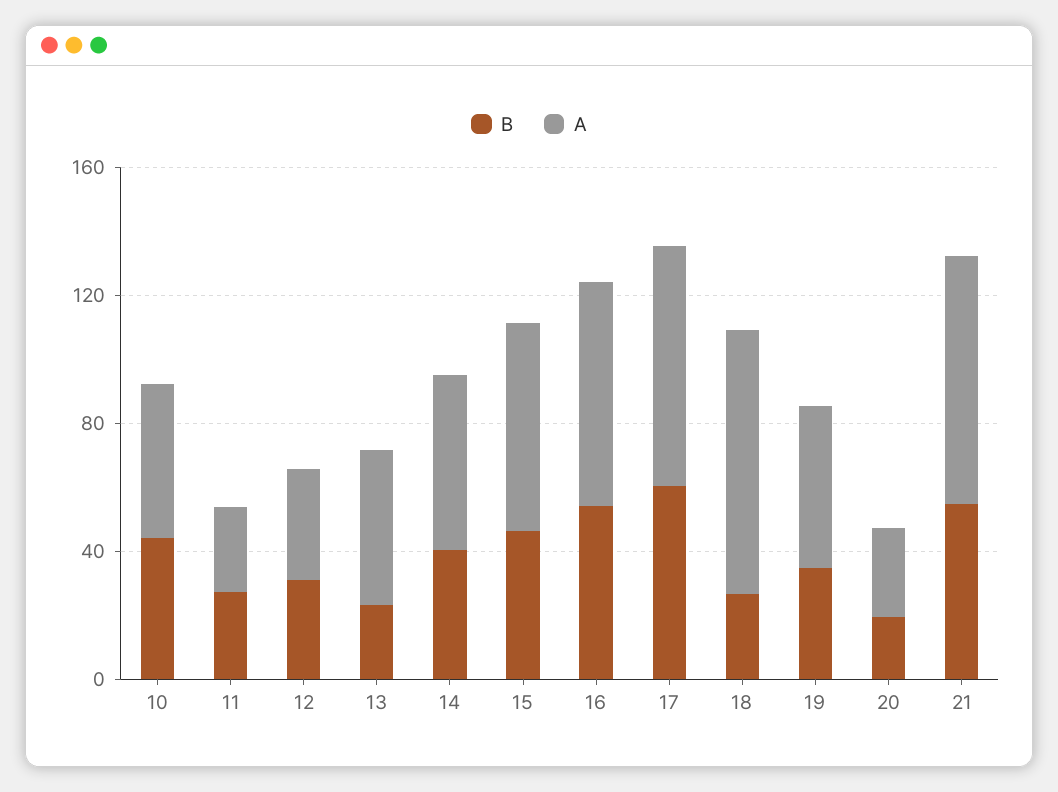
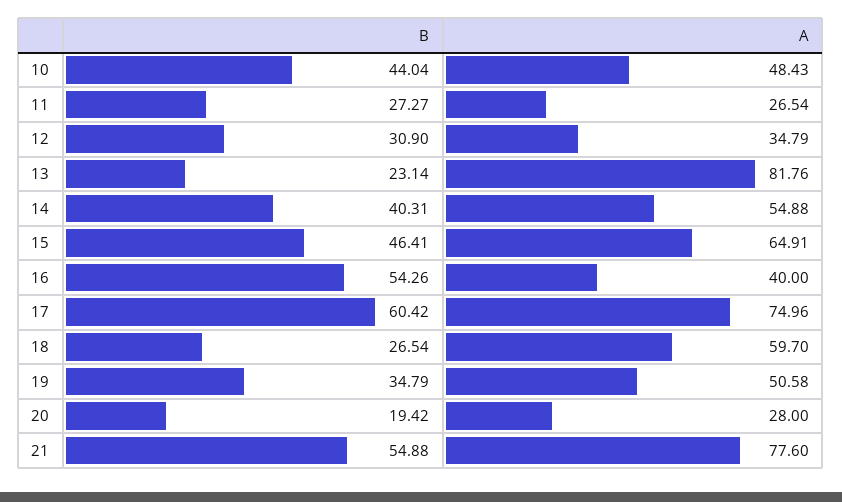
  {
    "B": {
      "10": 44.04,
      "11": 27.27,
      "12": 30.9,
      "13": 23.14,
      "14": 40.31,
      "15": 46.41,
      "16": 54.26,
      "17": 60.42,
      "18": 26.54,
      "19": 34.79,
      "20": 19.42,
      "21": 54.88
    },
    "A": {
      "10": 48.43,
      "11": 26.54,
      "12": 34.79,
-     "13": 50,
+     "13": 81.76,
      "14": 54.88,
      "15": 64.91,
-     "16": 70,
+     "16": 40,
      "17": 74.96,
-     "18": 80,
+     "18": 59.7,
      "19": 50.58,
      "20": 28,
      "21": 77.6
    }
  }

